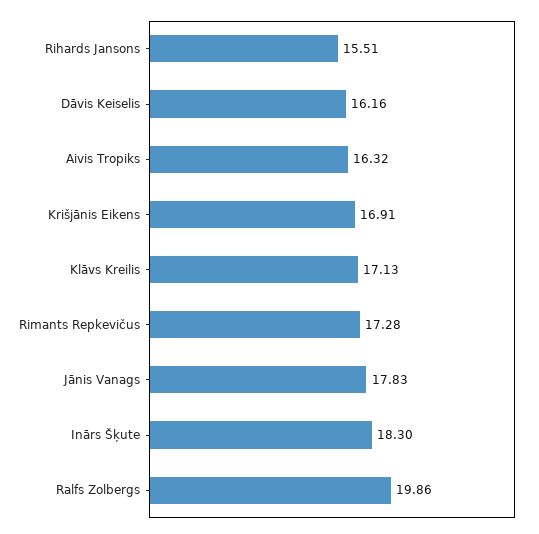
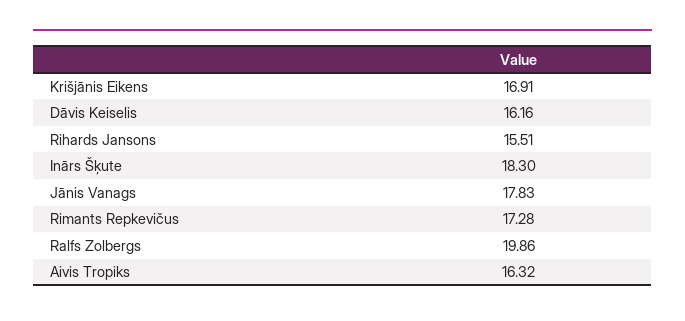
  {
    "Rihards Jansons": 15.51,
    "Dāvis Keiselis": 16.16,
    "Aivis Tropiks": 16.32,
    "Krišjānis Eikens": 16.91,
-   "Klāvs Kreilis": 17.13,
    "Rimants Repkevičus": 17.28,
    "Jānis Vanags": 17.83,
    "Inārs Šķute": 18.3,
    "Ralfs Zolbergs": 19.86
  }

